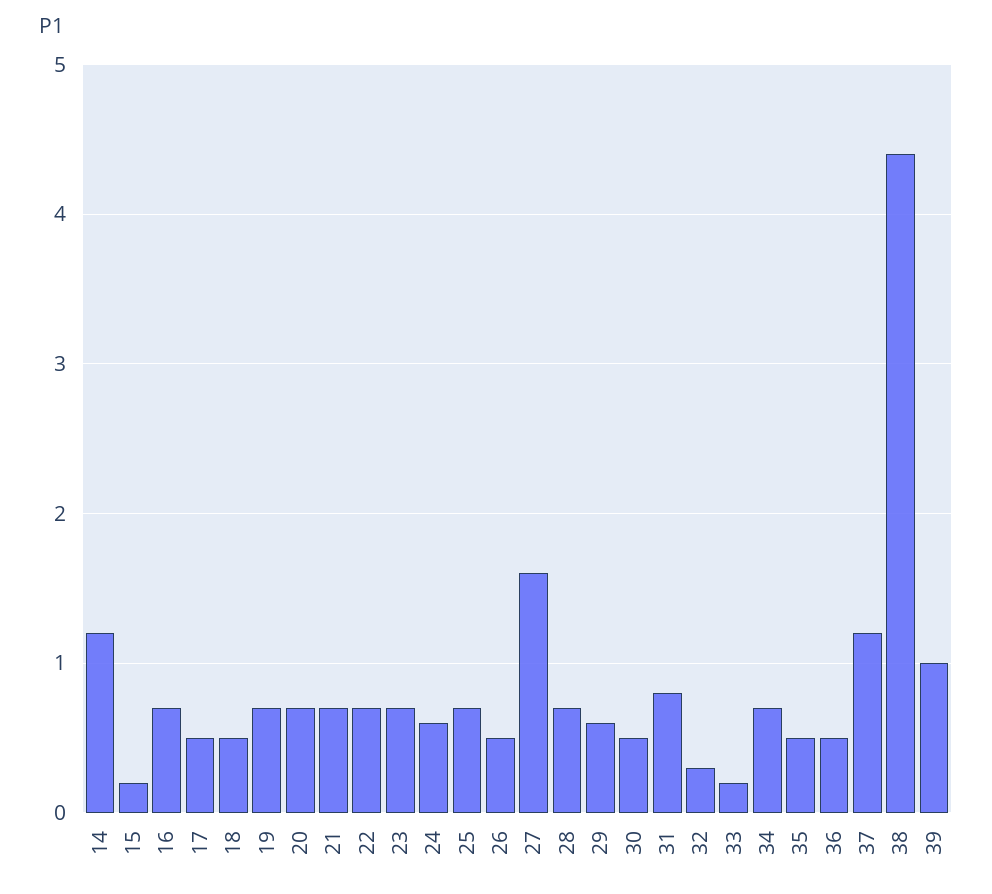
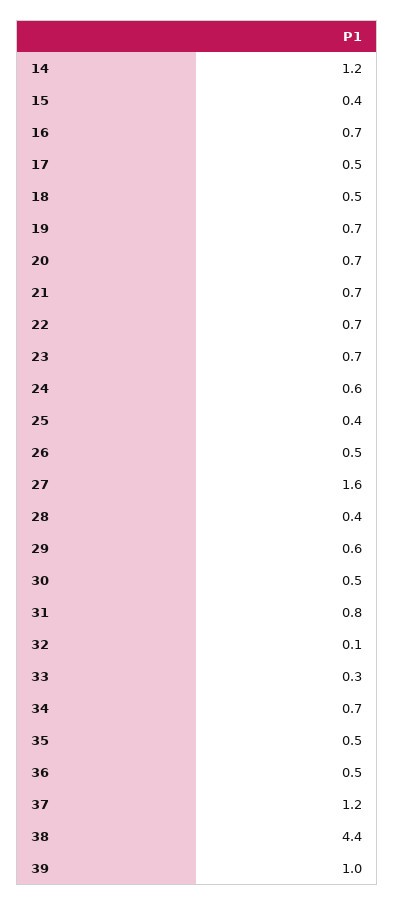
  {
    "14": 1.2,
-   "15": 0.2,
+   "15": 0.4,
    "16": 0.7,
    "17": 0.5,
    "18": 0.5,
    "19": 0.7,
    "20": 0.7,
    "21": 0.7,
    "22": 0.7,
    "23": 0.7,
    "24": 0.6,
-   "25": 0.7,
+   "25": 0.4,
    "26": 0.5,
    "27": 1.6,
-   "28": 0.7,
+   "28": 0.4,
    "29": 0.6,
    "30": 0.5,
    "31": 0.8,
-   "32": 0.3,
+   "32": 0.1,
-   "33": 0.2,
+   "33": 0.3,
    "34": 0.7,
    "35": 0.5,
    "36": 0.5,
    "37": 1.2,
    "38": 4.4,
    "39": 1
  }

